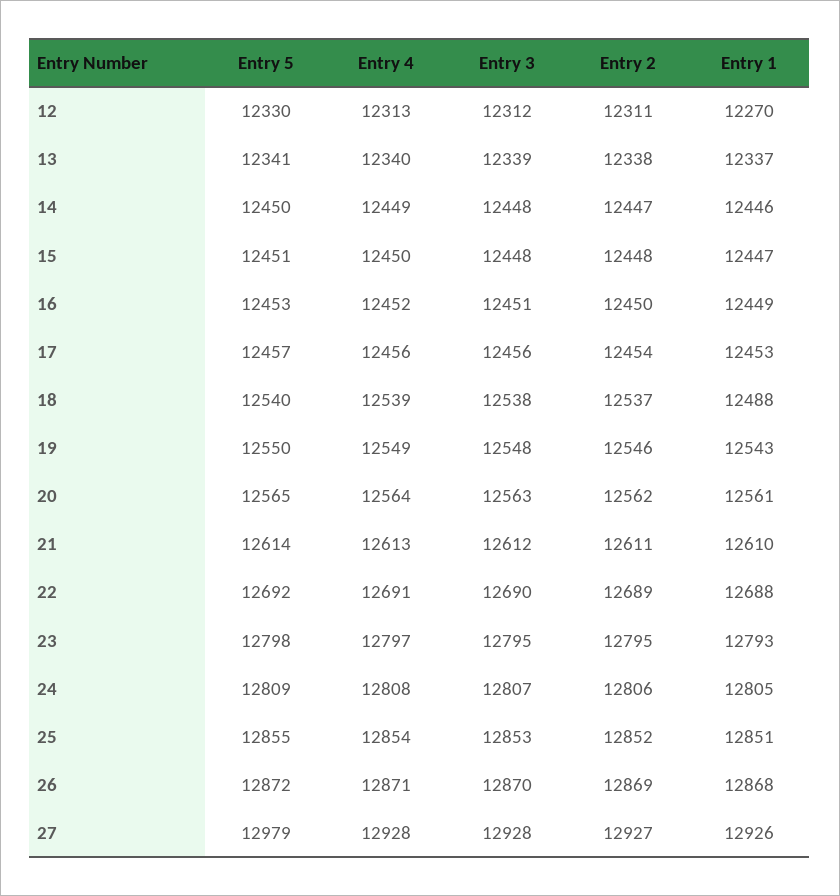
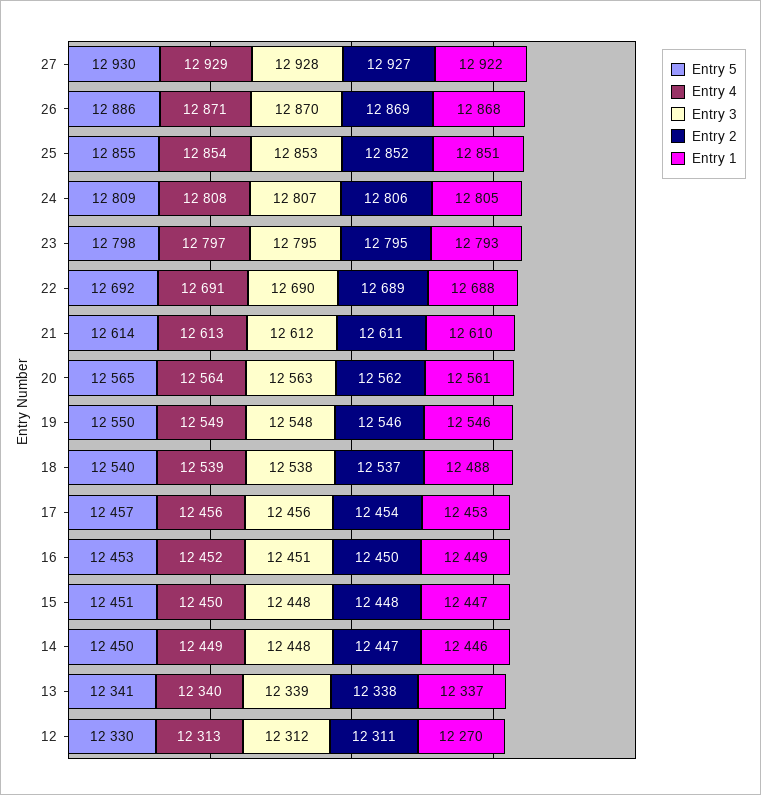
  {
    "Entry 5": {
      "12": 12330,
      "13": 12341,
      "14": 12450,
      "15": 12451,
      "16": 12453,
      "17": 12457,
      "18": 12540,
      "19": 12550,
      "20": 12565,
      "21": 12614,
      "22": 12692,
      "23": 12798,
      "24": 12809,
      "25": 12855,
-     "26": 12872,
+     "26": 12886,
-     "27": 12979
+     "27": 12930
    },
    "Entry 4": {
      "12": 12313,
      "13": 12340,
      "14": 12449,
      "15": 12450,
      "16": 12452,
      "17": 12456,
      "18": 12539,
      "19": 12549,
      "20": 12564,
      "21": 12613,
      "22": 12691,
      "23": 12797,
      "24": 12808,
      "25": 12854,
      "26": 12871,
-     "27": 12928
+     "27": 12929
    },
    "Entry 3": {
      "12": 12312,
      "13": 12339,
      "14": 12448,
      "15": 12448,
      "16": 12451,
      "17": 12456,
      "18": 12538,
      "19": 12548,
      "20": 12563,
      "21": 12612,
      "22": 12690,
      "23": 12795,
      "24": 12807,
      "25": 12853,
      "26": 12870,
      "27": 12928
    },
    "Entry 2": {
      "12": 12311,
      "13": 12338,
      "14": 12447,
      "15": 12448,
      "16": 12450,
      "17": 12454,
      "18": 12537,
      "19": 12546,
      "20": 12562,
      "21": 12611,
      "22": 12689,
      "23": 12795,
      "24": 12806,
      "25": 12852,
      "26": 12869,
      "27": 12927
    },
    "Entry 1": {
      "12": 12270,
      "13": 12337,
      "14": 12446,
      "15": 12447,
      "16": 12449,
      "17": 12453,
      "18": 12488,
-     "19": 12543,
+     "19": 12546,
      "20": 12561,
      "21": 12610,
      "22": 12688,
      "23": 12793,
      "24": 12805,
      "25": 12851,
      "26": 12868,
-     "27": 12926
+     "27": 12922
    }
  }

